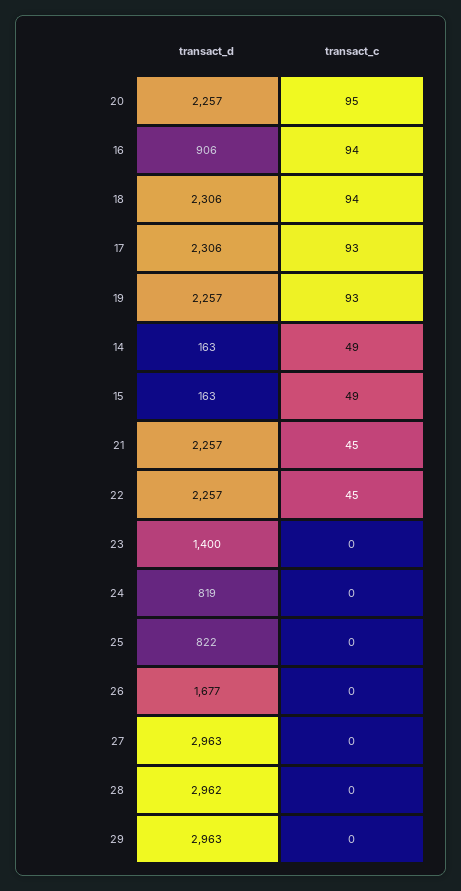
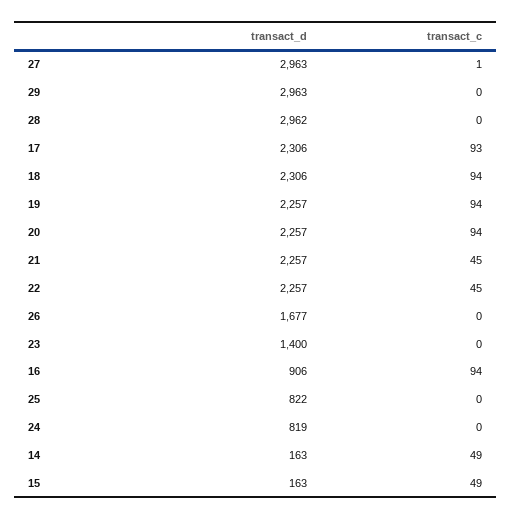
  {
    "transact_d": {
      "20": 2257,
      "16": 906,
      "18": 2306,
      "17": 2306,
      "19": 2257,
      "14": 163,
      "15": 163,
      "21": 2257,
      "22": 2257,
      "23": 1400,
      "24": 819,
      "25": 822,
      "26": 1677,
      "27": 2963,
      "28": 2962,
      "29": 2963
    },
    "transact_c": {
-     "20": 95,
+     "20": 94,
      "16": 94,
      "18": 94,
      "17": 93,
-     "19": 93,
+     "19": 94,
      "14": 49,
      "15": 49,
      "21": 45,
      "22": 45,
      "23": 0,
      "24": 0,
      "25": 0,
      "26": 0,
-     "27": 0,
+     "27": 1,
      "28": 0,
      "29": 0
    }
  }

